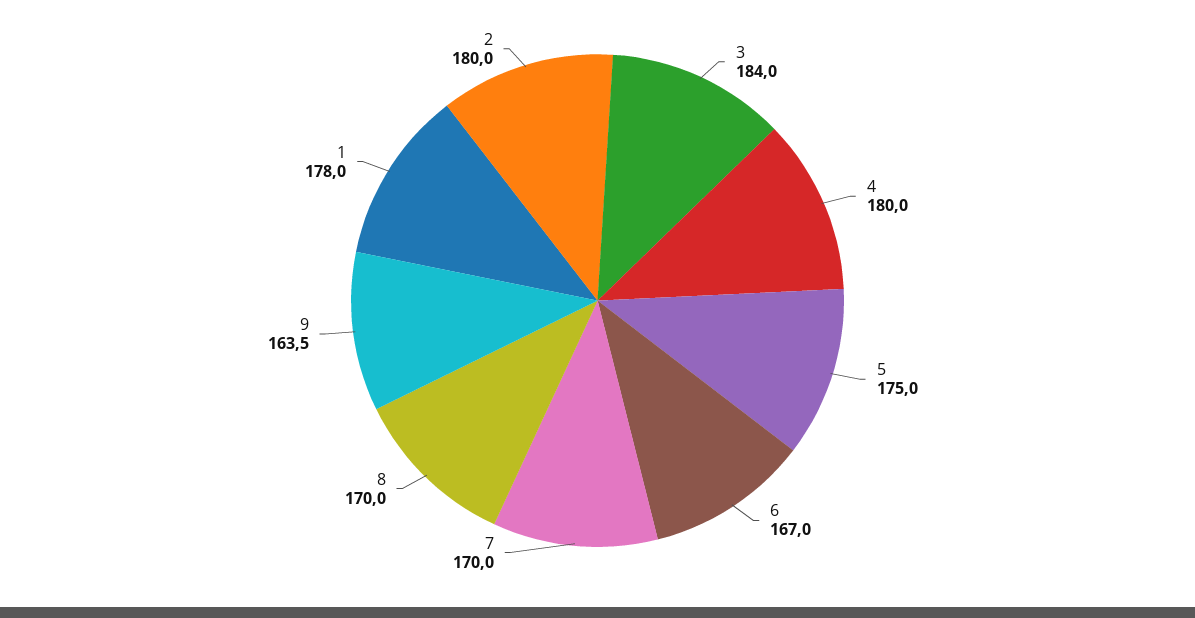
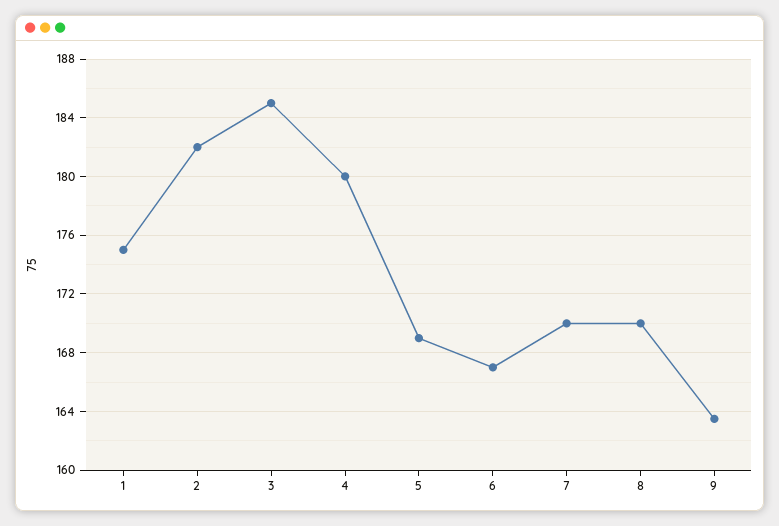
  {
-   "3": 184,
+   "3": 185,
    "4": 180,
-   "5": 175,
+   "5": 169,
    "6": 167,
    "7": 170,
    "8": 170,
    "9": 163.5,
-   "1": 178,
+   "1": 175,
-   "2": 180
+   "2": 182
  }

